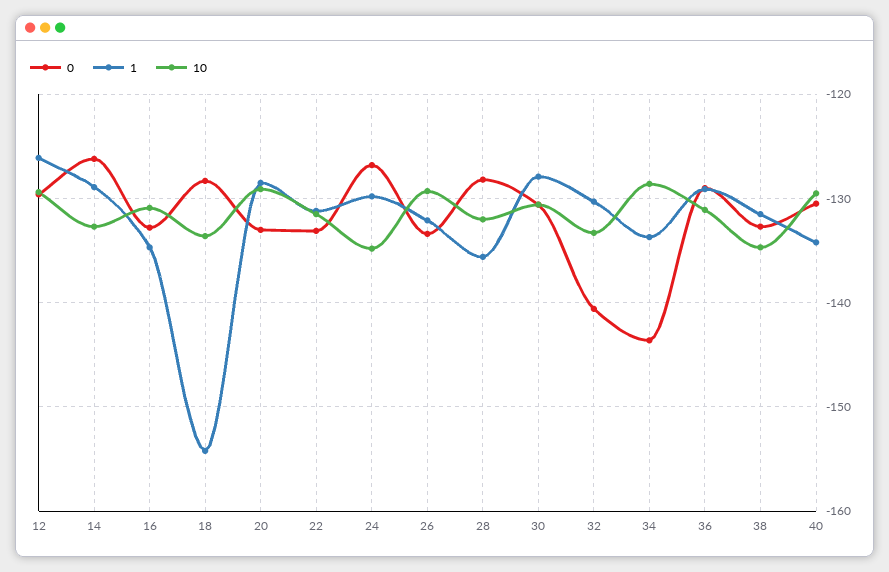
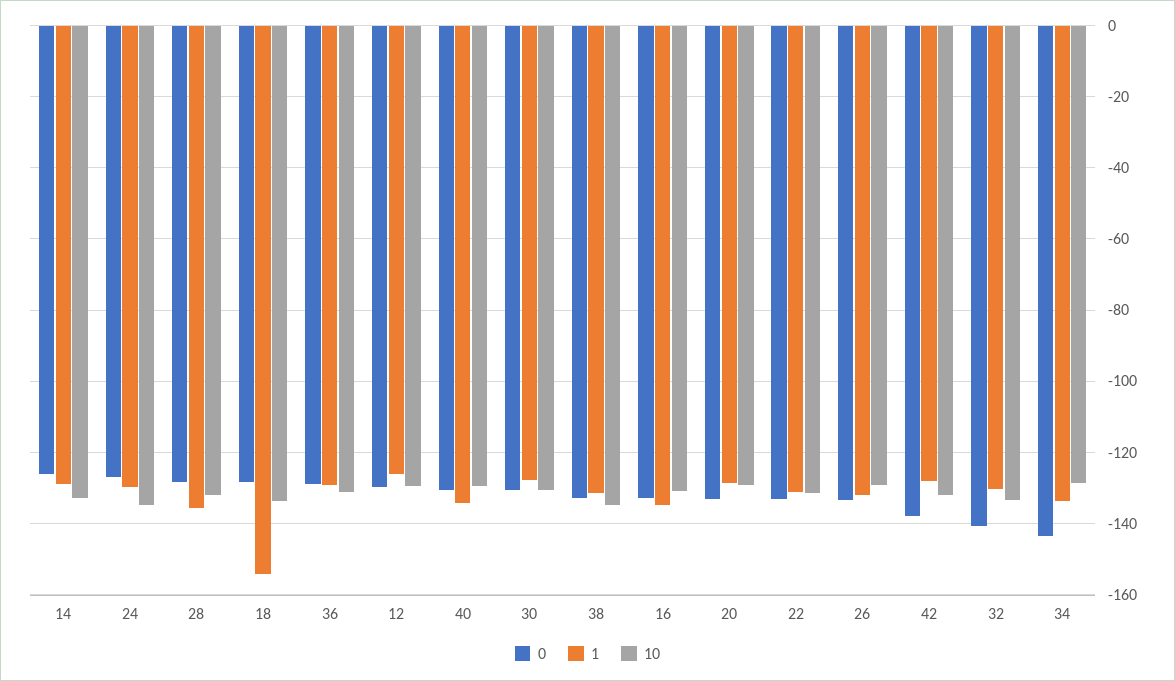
  {
    "0": {
      "12": -130,
      "14": -126,
      "16": -133,
      "18": -128,
      "20": -133,
      "22": -133,
      "24": -127,
      "26": -133,
      "28": -128,
      "30": -131,
      "32": -141,
      "34": -144,
      "36": -129,
      "38": -133,
-     "40": -131
+     "40": -131,
+     "42": -138
    },
    "1": {
      "12": -126,
      "14": -129,
      "16": -135,
      "18": -154,
      "20": -129,
      "22": -131,
      "24": -130,
      "26": -132,
      "28": -136,
      "30": -128,
      "32": -130,
      "34": -134,
      "36": -129,
      "38": -132,
-     "40": -134
+     "40": -134,
+     "42": -128
    },
    "10": {
      "12": -129,
      "14": -133,
      "16": -131,
      "18": -134,
      "20": -129,
      "22": -132,
      "24": -135,
      "26": -129,
      "28": -132,
      "30": -131,
      "32": -133,
      "34": -129,
      "36": -131,
      "38": -135,
-     "40": -130
+     "40": -130,
+     "42": -132
    }
  }

